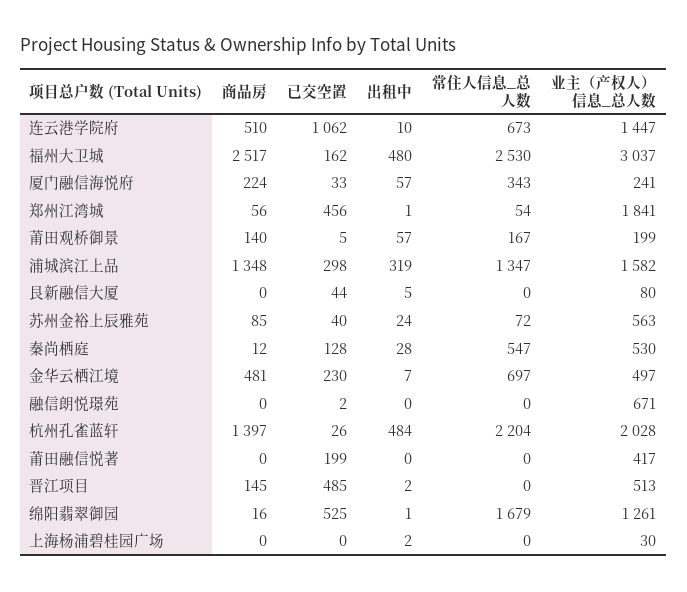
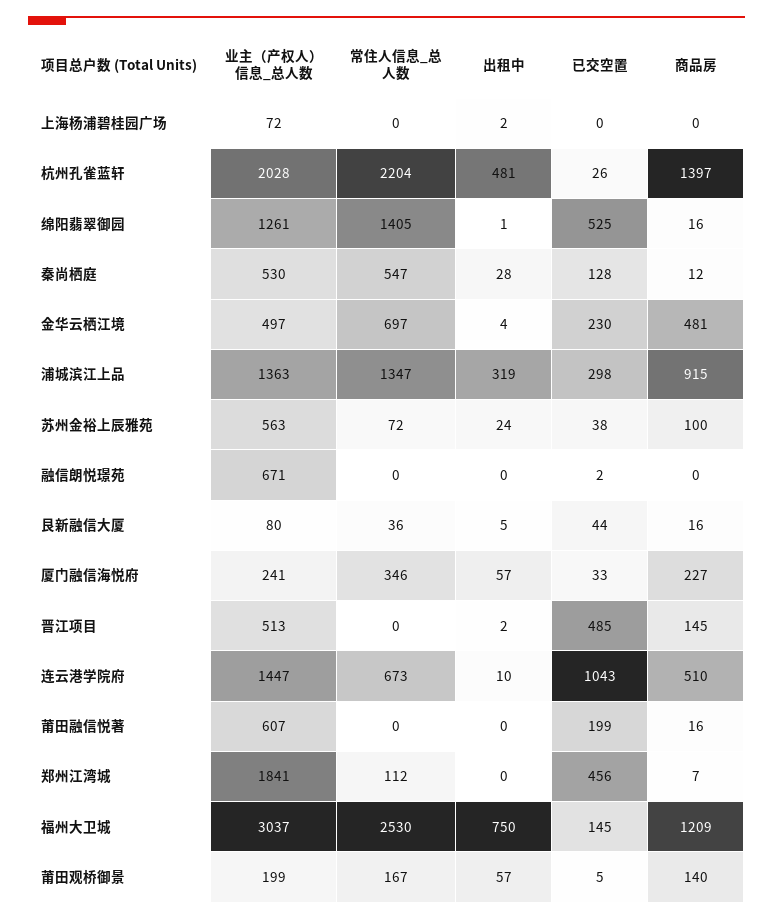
  {
    "商品房": {
      "连云港学院府": 510,
-     "福州大卫城": 2517,
+     "福州大卫城": 1209,
-     "厦门融信海悦府": 224,
+     "厦门融信海悦府": 227,
-     "郑州江湾城": 56,
+     "郑州江湾城": 7,
      "莆田观桥御景": 140,
-     "浦城滨江上品": 1348,
+     "浦城滨江上品": 915,
-     "艮新融信大厦": 0,
+     "艮新融信大厦": 16,
-     "苏州金裕上辰雅苑": 85,
+     "苏州金裕上辰雅苑": 100,
      "秦尚栖庭": 12,
      "金华云栖江境": 481,
      "融信朗悦璟苑": 0,
      "杭州孔雀蓝轩": 1397,
-     "莆田融信悦著": 0,
+     "莆田融信悦著": 16,
      "晋江项目": 145,
      "绵阳翡翠御园": 16,
      "上海杨浦碧桂园广场": 0
    },
    "已交空置": {
-     "连云港学院府": 1062,
+     "连云港学院府": 1043,
-     "福州大卫城": 162,
+     "福州大卫城": 145,
      "厦门融信海悦府": 33,
      "郑州江湾城": 456,
      "莆田观桥御景": 5,
      "浦城滨江上品": 298,
      "艮新融信大厦": 44,
-     "苏州金裕上辰雅苑": 40,
+     "苏州金裕上辰雅苑": 38,
      "秦尚栖庭": 128,
      "金华云栖江境": 230,
      "融信朗悦璟苑": 2,
      "杭州孔雀蓝轩": 26,
      "莆田融信悦著": 199,
      "晋江项目": 485,
      "绵阳翡翠御园": 525,
      "上海杨浦碧桂园广场": 0
    },
    "出租中": {
      "连云港学院府": 10,
-     "福州大卫城": 480,
+     "福州大卫城": 750,
      "厦门融信海悦府": 57,
-     "郑州江湾城": 1,
+     "郑州江湾城": 0,
      "莆田观桥御景": 57,
      "浦城滨江上品": 319,
      "艮新融信大厦": 5,
      "苏州金裕上辰雅苑": 24,
      "秦尚栖庭": 28,
-     "金华云栖江境": 7,
+     "金华云栖江境": 4,
      "融信朗悦璟苑": 0,
-     "杭州孔雀蓝轩": 484,
+     "杭州孔雀蓝轩": 481,
      "莆田融信悦著": 0,
      "晋江项目": 2,
      "绵阳翡翠御园": 1,
      "上海杨浦碧桂园广场": 2
    },
    "常住人信息_总人数": {
      "连云港学院府": 673,
      "福州大卫城": 2530,
-     "厦门融信海悦府": 343,
+     "厦门融信海悦府": 346,
-     "郑州江湾城": 54,
+     "郑州江湾城": 112,
      "莆田观桥御景": 167,
      "浦城滨江上品": 1347,
-     "艮新融信大厦": 0,
+     "艮新融信大厦": 36,
      "苏州金裕上辰雅苑": 72,
      "秦尚栖庭": 547,
      "金华云栖江境": 697,
      "融信朗悦璟苑": 0,
      "杭州孔雀蓝轩": 2204,
      "莆田融信悦著": 0,
      "晋江项目": 0,
-     "绵阳翡翠御园": 1679,
+     "绵阳翡翠御园": 1405,
      "上海杨浦碧桂园广场": 0
    },
    "业主（产权人）信息_总人数": {
      "连云港学院府": 1447,
      "福州大卫城": 3037,
      "厦门融信海悦府": 241,
      "郑州江湾城": 1841,
      "莆田观桥御景": 199,
-     "浦城滨江上品": 1582,
+     "浦城滨江上品": 1363,
      "艮新融信大厦": 80,
      "苏州金裕上辰雅苑": 563,
      "秦尚栖庭": 530,
      "金华云栖江境": 497,
      "融信朗悦璟苑": 671,
      "杭州孔雀蓝轩": 2028,
-     "莆田融信悦著": 417,
+     "莆田融信悦著": 607,
      "晋江项目": 513,
      "绵阳翡翠御园": 1261,
-     "上海杨浦碧桂园广场": 30
+     "上海杨浦碧桂园广场": 72
    }
  }

